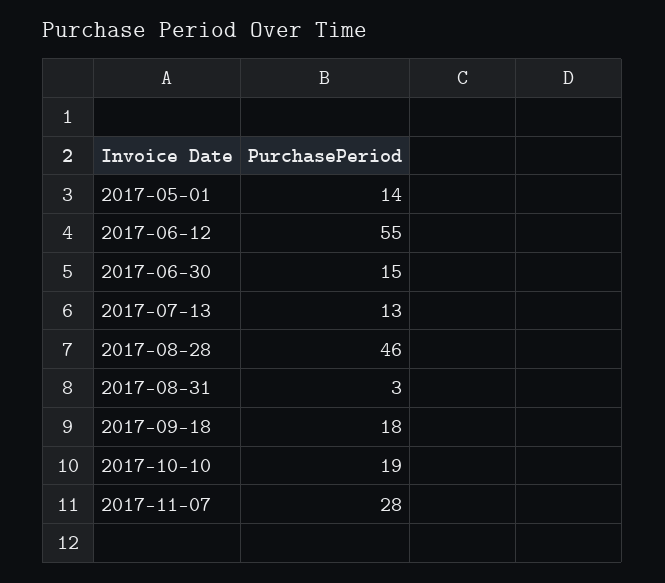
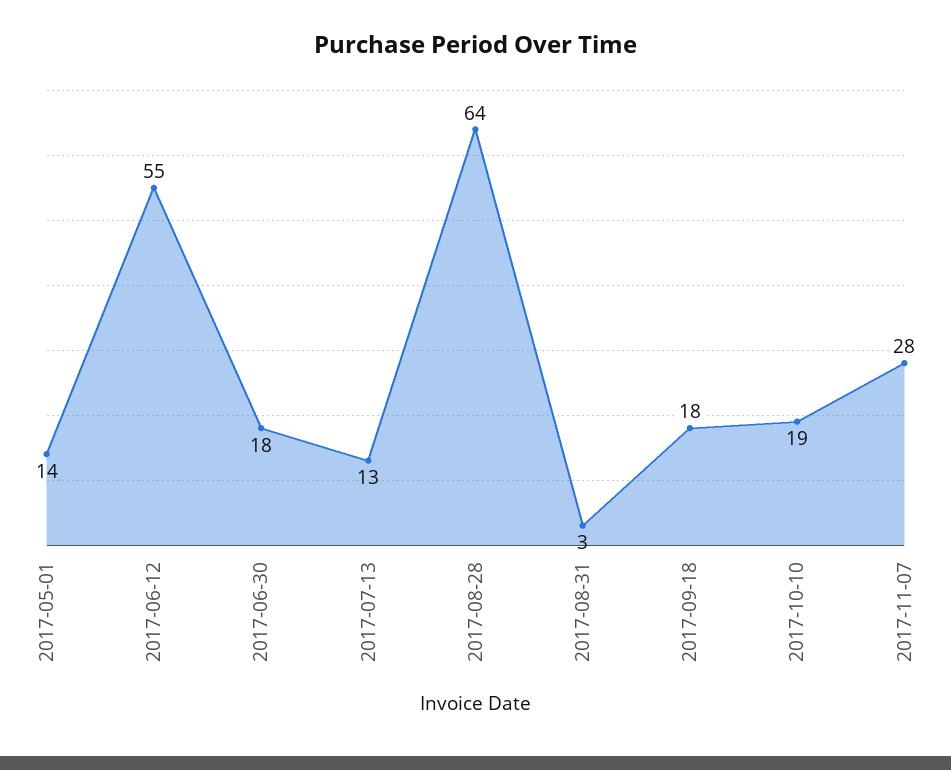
  {
    "2017-05-01": 14,
    "2017-06-12": 55,
-   "2017-06-30": 15,
+   "2017-06-30": 18,
    "2017-07-13": 13,
-   "2017-08-28": 46,
+   "2017-08-28": 64,
    "2017-08-31": 3,
    "2017-09-18": 18,
    "2017-10-10": 19,
    "2017-11-07": 28
  }

